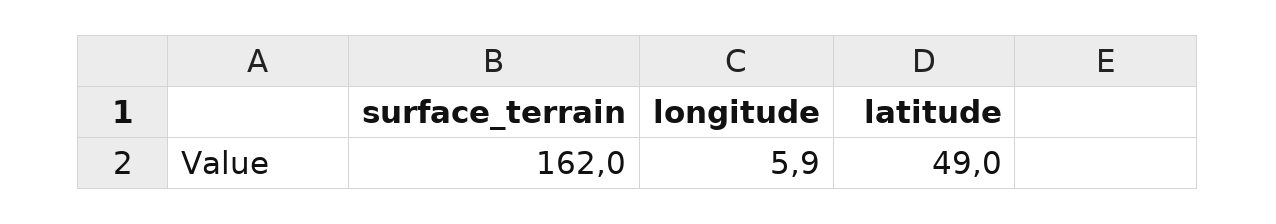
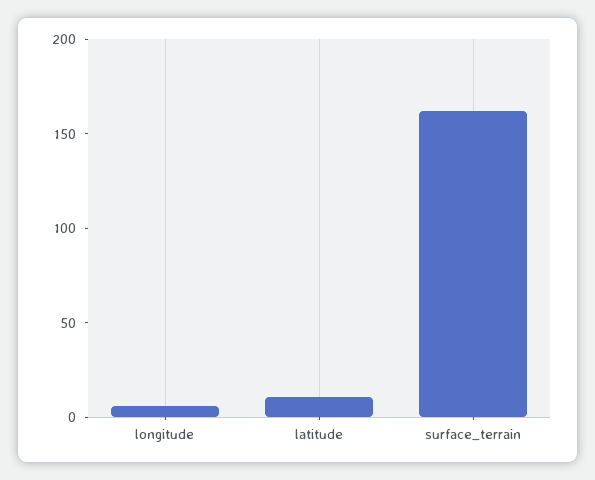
  {
    "surface_terrain": 162,
    "longitude": 5.9,
-   "latitude": 49
+   "latitude": 10
  }

